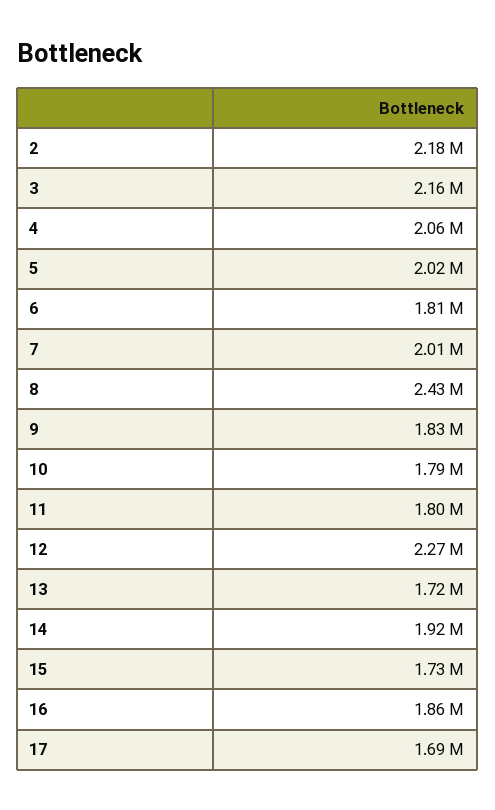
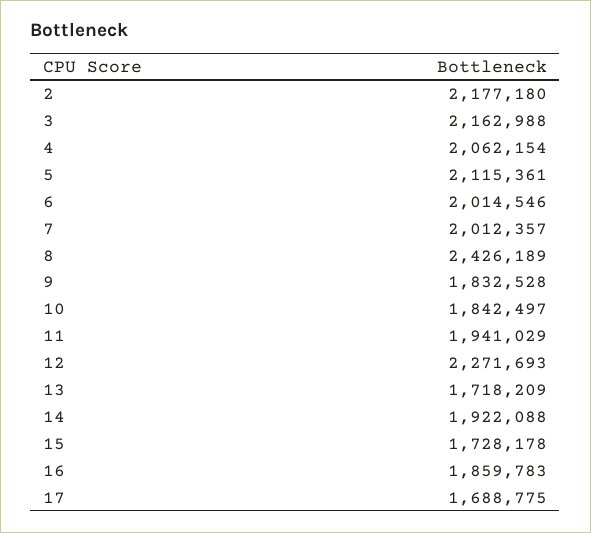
  {
    "2": 2177180,
    "3": 2162988,
    "4": 2062154,
-   "5": 2020000,
+   "5": 2115361,
-   "6": 1810000,
+   "6": 2014546,
    "7": 2012357,
    "8": 2426189,
    "9": 1832528,
-   "10": 1790000,
+   "10": 1842497,
-   "11": 1800000,
+   "11": 1941029,
    "12": 2271693,
    "13": 1718209,
    "14": 1922088,
    "15": 1728178,
    "16": 1859783,
    "17": 1688775
  }

